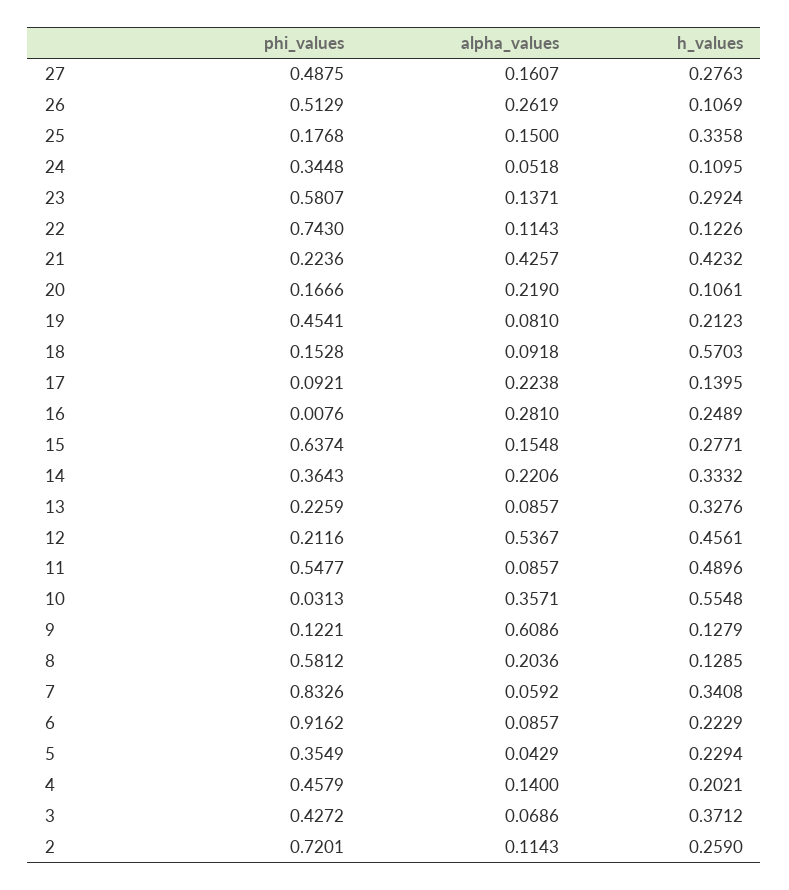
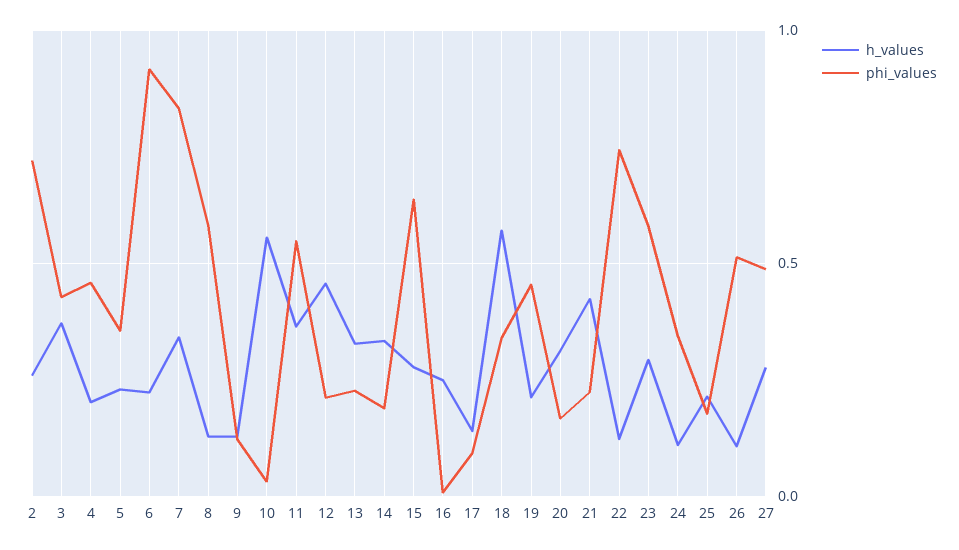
  {
    "phi_values": {
      "27": 0.4875,
      "26": 0.5129,
      "25": 0.1768,
      "24": 0.3448,
      "23": 0.5807,
      "22": 0.743,
      "21": 0.2236,
      "20": 0.1666,
      "19": 0.4541,
-     "18": 0.1528,
+     "18": 0.35,
      "17": 0.0921,
      "16": 0.0076,
      "15": 0.6374,
-     "14": 0.3643,
+     "14": 0.2,
      "13": 0.2259,
      "12": 0.2116,
      "11": 0.5477,
      "10": 0.0313,
      "9": 0.1221,
      "8": 0.5812,
      "7": 0.8326,
      "6": 0.9162,
      "5": 0.3549,
      "4": 0.4579,
      "3": 0.4272,
      "2": 0.7201
    },
-   "alpha_values": {
-     "27": 0.1607,
-     "26": 0.2619,
-     "25": 0.15,
-     "24": 0.0518,
-     "23": 0.1371,
-     "22": 0.1143,
-     "21": 0.4257,
-     "20": 0.219,
-     "19": 0.081,
-     "18": 0.0918,
-     "17": 0.2238,
-     "16": 0.281,
-     "15": 0.1548,
-     "14": 0.2206,
-     "13": 0.0857,
-     "12": 0.5367,
-     "11": 0.0857,
-     "10": 0.3571,
-     "9": 0.6086,
-     "8": 0.2036,
-     "7": 0.0592,
-     "6": 0.0857,
-     "5": 0.0429,
-     "4": 0.14,
-     "3": 0.0686,
-     "2": 0.1143
-   },
    "h_values": {
      "27": 0.2763,
      "26": 0.1069,
-     "25": 0.3358,
+     "25": 0.2,
      "24": 0.1095,
      "23": 0.2924,
      "22": 0.1226,
      "21": 0.4232,
-     "20": 0.1061,
+     "20": 0.3,
      "19": 0.2123,
      "18": 0.5703,
      "17": 0.1395,
      "16": 0.2489,
      "15": 0.2771,
      "14": 0.3332,
      "13": 0.3276,
      "12": 0.4561,
-     "11": 0.4896,
+     "11": 0.35,
      "10": 0.5548,
      "9": 0.1279,
      "8": 0.1285,
      "7": 0.3408,
      "6": 0.2229,
      "5": 0.2294,
      "4": 0.2021,
      "3": 0.3712,
      "2": 0.259
    }
  }

